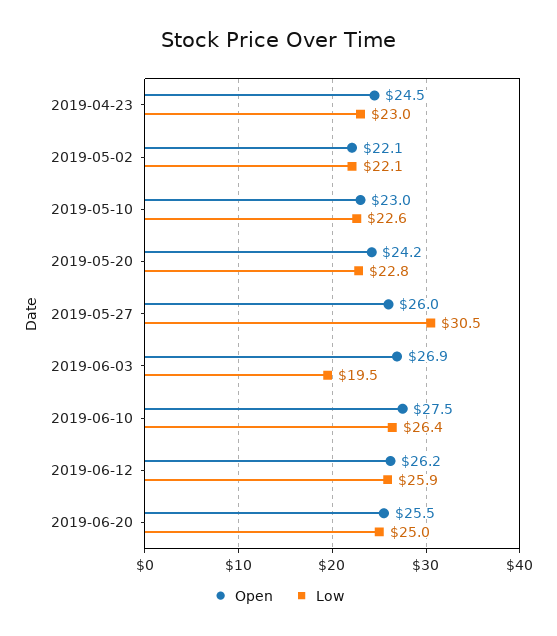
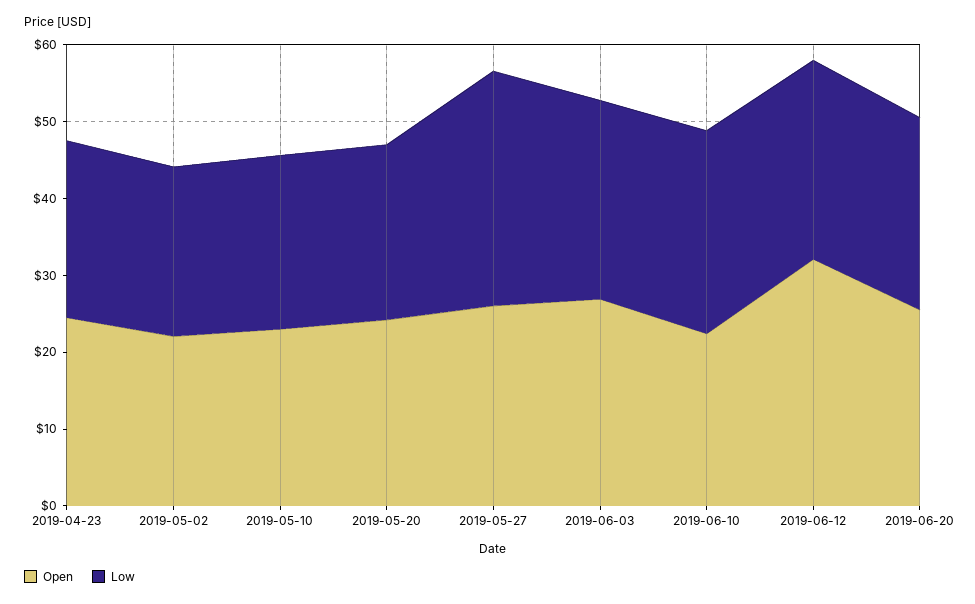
  {
    "Open": {
      "2019-04-23": 24.5,
      "2019-05-02": 22.1,
      "2019-05-10": 23,
      "2019-05-20": 24.2,
      "2019-05-27": 26,
      "2019-06-03": 26.9,
-     "2019-06-10": 27.5,
+     "2019-06-10": 22,
-     "2019-06-12": 26.2,
+     "2019-06-12": 32,
      "2019-06-20": 25.5
    },
    "Low": {
      "2019-04-23": 23,
      "2019-05-02": 22.1,
      "2019-05-10": 22.6,
      "2019-05-20": 22.8,
      "2019-05-27": 30.5,
-     "2019-06-03": 19.5,
+     "2019-06-03": 26,
      "2019-06-10": 26.4,
      "2019-06-12": 25.9,
      "2019-06-20": 25
    }
  }

